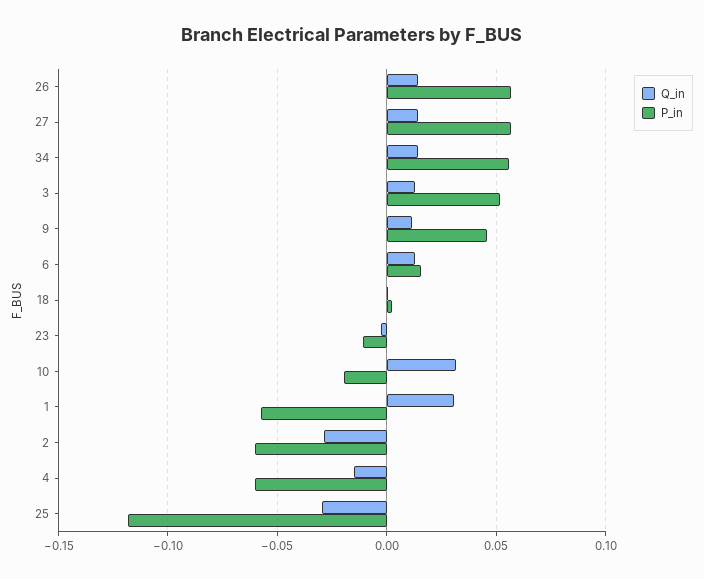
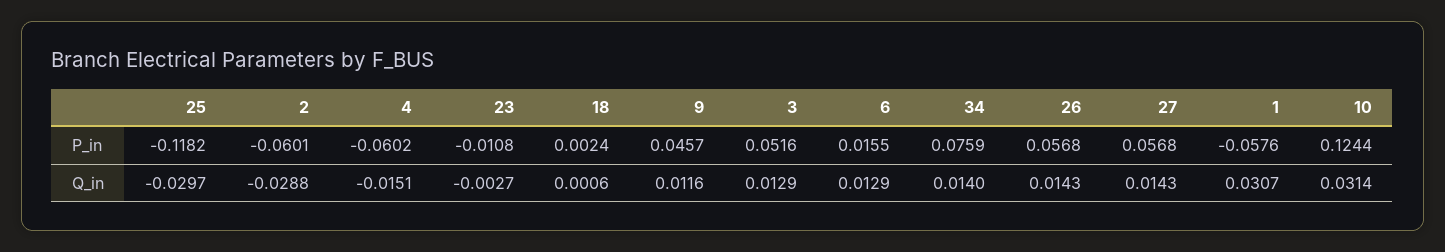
  {
    "Q_in": {
      "26": 0.0143,
      "27": 0.0143,
      "34": 0.014,
      "3": 0.0129,
      "9": 0.0116,
      "6": 0.0129,
      "18": 0.0006,
      "23": -0.0027,
      "10": 0.0314,
      "1": 0.0307,
      "2": -0.0288,
      "4": -0.0151,
      "25": -0.0297
    },
    "P_in": {
      "26": 0.0568,
      "27": 0.0568,
-     "34": 0.055,
+     "34": 0.0759,
      "3": 0.0516,
      "9": 0.0457,
      "6": 0.0155,
      "18": 0.0024,
      "23": -0.0108,
-     "10": -0.02,
+     "10": 0.1244,
      "1": -0.0576,
      "2": -0.0601,
      "4": -0.0602,
      "25": -0.1182
    }
  }

